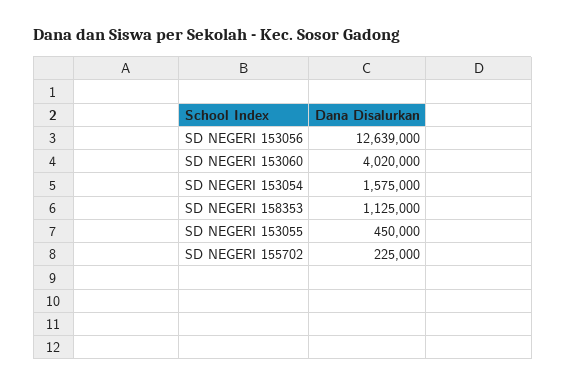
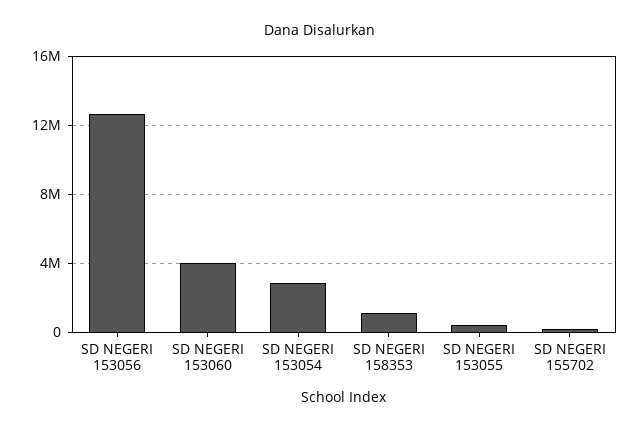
  {
    "SD NEGERI 153056": 12639000,
    "SD NEGERI 153060": 4020000,
-   "SD NEGERI 153054": 1575000,
+   "SD NEGERI 153054": 3000000,
    "SD NEGERI 158353": 1125000,
    "SD NEGERI 153055": 450000,
    "SD NEGERI 155702": 225000
  }

